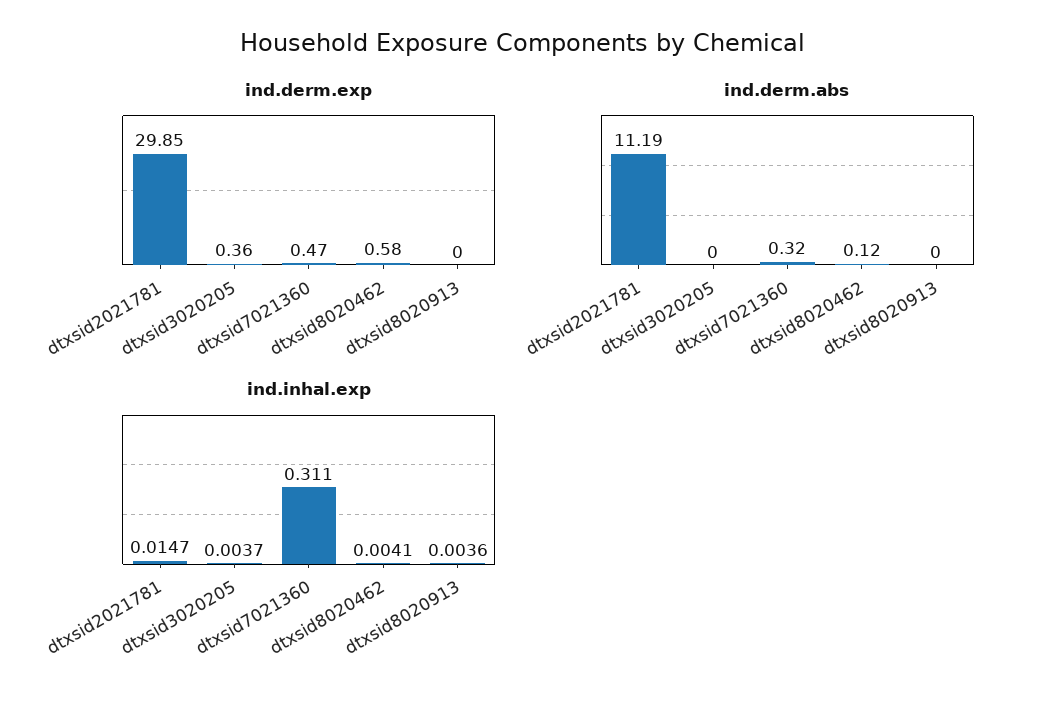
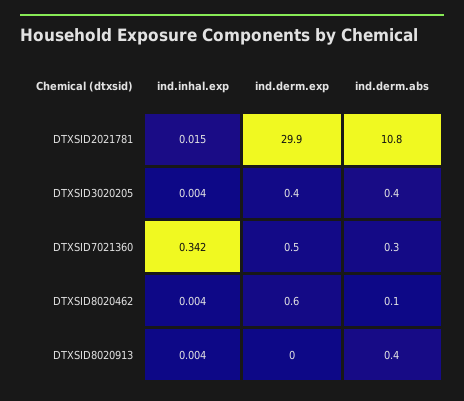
  {
    "ind.derm.exp": {
      "dtxsid2021781": 29.85,
      "dtxsid3020205": 0.36,
      "dtxsid7021360": 0.47,
      "dtxsid8020462": 0.58,
      "dtxsid8020913": 0
    },
    "ind.derm.abs": {
-     "dtxsid2021781": 11.19,
+     "dtxsid2021781": 10.8,
-     "dtxsid3020205": 0,
+     "dtxsid3020205": 0.4,
      "dtxsid7021360": 0.32,
      "dtxsid8020462": 0.12,
-     "dtxsid8020913": 0
+     "dtxsid8020913": 0.4
    },
    "ind.inhal.exp": {
      "dtxsid2021781": 0.0147,
      "dtxsid3020205": 0.0037,
-     "dtxsid7021360": 0.311,
+     "dtxsid7021360": 0.342,
      "dtxsid8020462": 0.0041,
      "dtxsid8020913": 0.0036
    }
  }

